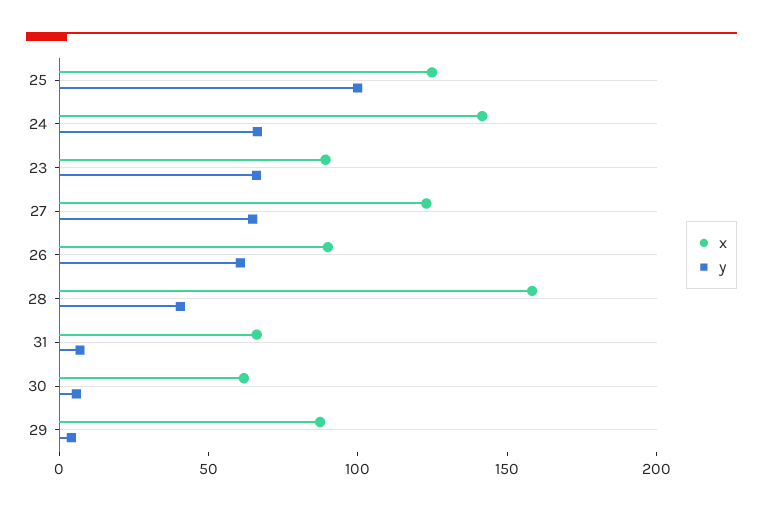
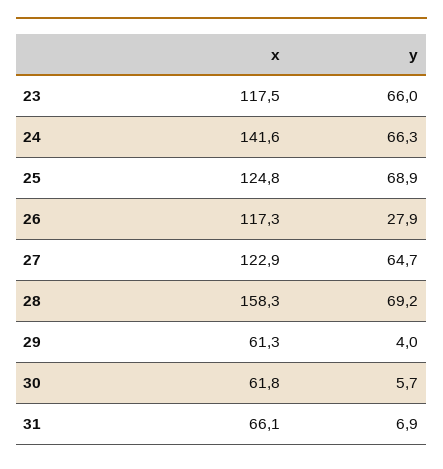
  {
    "x": {
      "25": 124.8,
      "24": 141.6,
-     "23": 90,
+     "23": 117.5,
      "27": 122.9,
-     "26": 90,
+     "26": 117.3,
      "28": 158.3,
      "31": 66.1,
      "30": 61.8,
-     "29": 90
+     "29": 61.3
    },
    "y": {
-     "25": 100,
+     "25": 68.9,
      "24": 66.3,
      "23": 66,
      "27": 64.7,
-     "26": 60,
+     "26": 27.9,
-     "28": 40,
+     "28": 69.2,
      "31": 6.9,
      "30": 5.7,
      "29": 4
    }
  }

